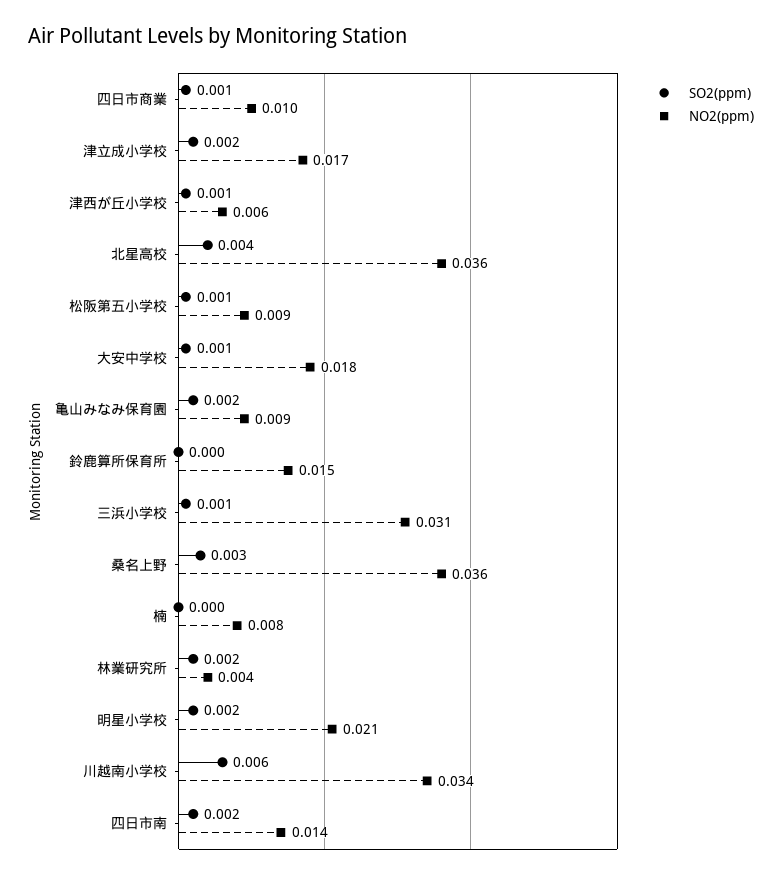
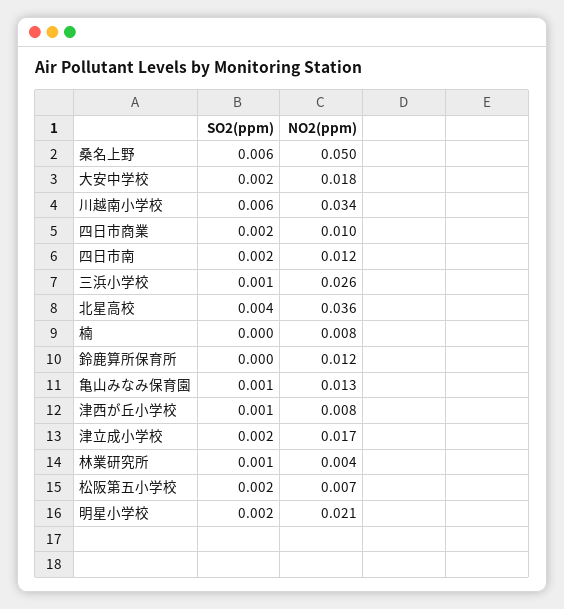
  {
    "SO2(ppm)": {
-     "四日市商業": 0.001,
+     "四日市商業": 0.002,
      "津立成小学校": 0.002,
      "津西が丘小学校": 0.001,
      "北星高校": 0.004,
-     "松阪第五小学校": 0.001,
+     "松阪第五小学校": 0.002,
-     "大安中学校": 0.001,
+     "大安中学校": 0.002,
-     "亀山みなみ保育園": 0.002,
+     "亀山みなみ保育園": 0.001,
      "鈴鹿算所保育所": 0,
      "三浜小学校": 0.001,
-     "桑名上野": 0.003,
+     "桑名上野": 0.006,
      "楠": 0,
-     "林業研究所": 0.002,
+     "林業研究所": 0.001,
      "明星小学校": 0.002,
      "川越南小学校": 0.006,
      "四日市南": 0.002
    },
    "NO2(ppm)": {
      "四日市商業": 0.01,
      "津立成小学校": 0.017,
-     "津西が丘小学校": 0.006,
+     "津西が丘小学校": 0.008,
      "北星高校": 0.036,
-     "松阪第五小学校": 0.009,
+     "松阪第五小学校": 0.007,
      "大安中学校": 0.018,
-     "亀山みなみ保育園": 0.009,
+     "亀山みなみ保育園": 0.013,
-     "鈴鹿算所保育所": 0.015,
+     "鈴鹿算所保育所": 0.012,
-     "三浜小学校": 0.031,
+     "三浜小学校": 0.026,
-     "桑名上野": 0.036,
+     "桑名上野": 0.05,
      "楠": 0.008,
      "林業研究所": 0.004,
      "明星小学校": 0.021,
      "川越南小学校": 0.034,
-     "四日市南": 0.014
+     "四日市南": 0.012
    }
  }

